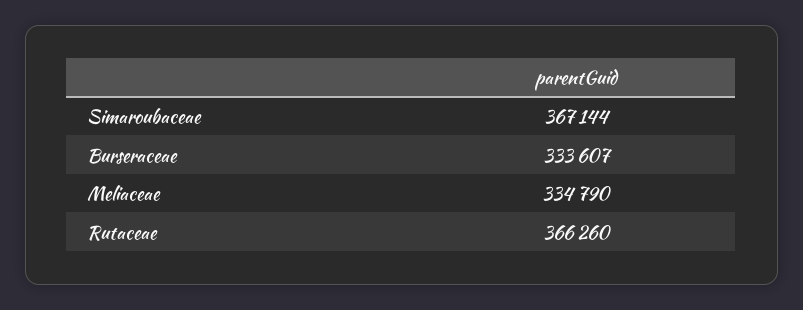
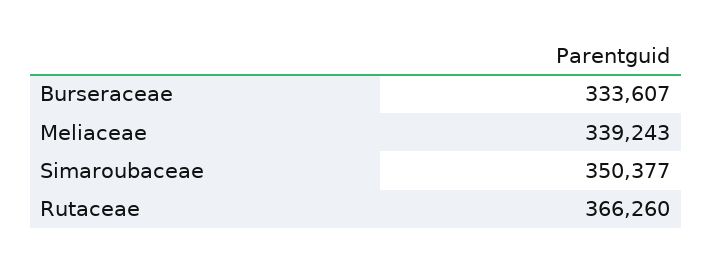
  {
-   "Simaroubaceae": 367144,
+   "Simaroubaceae": 350377,
    "Burseraceae": 333607,
-   "Meliaceae": 334790,
+   "Meliaceae": 339243,
    "Rutaceae": 366260
  }

